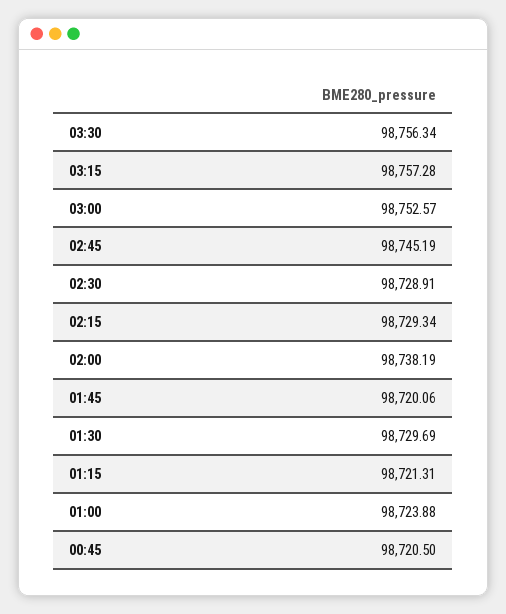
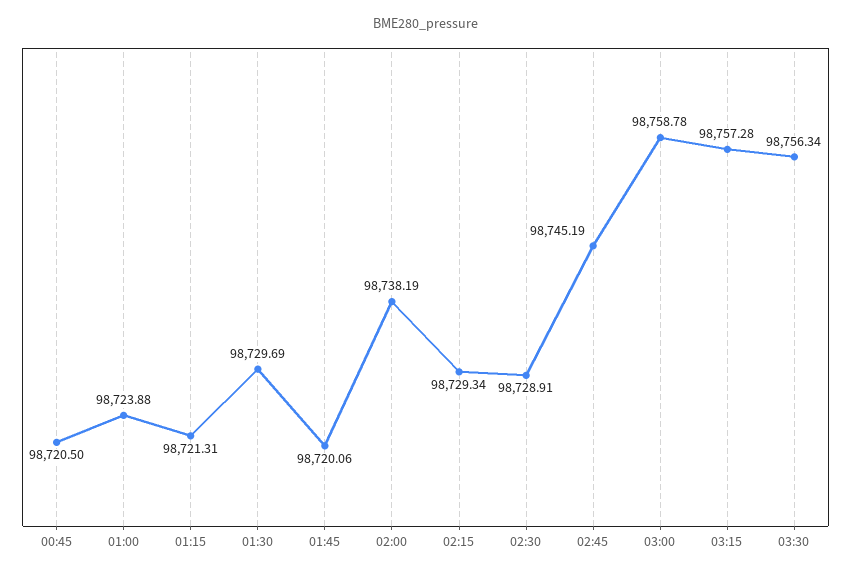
  {
    "03:30": 98756.34,
    "03:15": 98757.28,
-   "03:00": 98752.57,
+   "03:00": 98758.78,
    "02:45": 98745.19,
    "02:30": 98728.91,
    "02:15": 98729.34,
    "02:00": 98738.19,
    "01:45": 98720.06,
    "01:30": 98729.69,
    "01:15": 98721.31,
    "01:00": 98723.88,
    "00:45": 98720.5
  }

